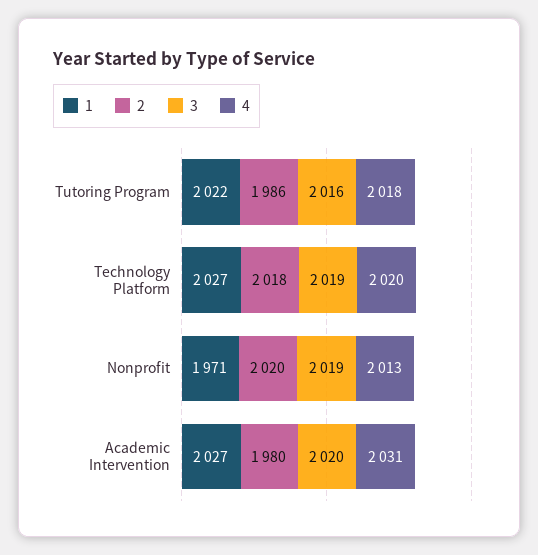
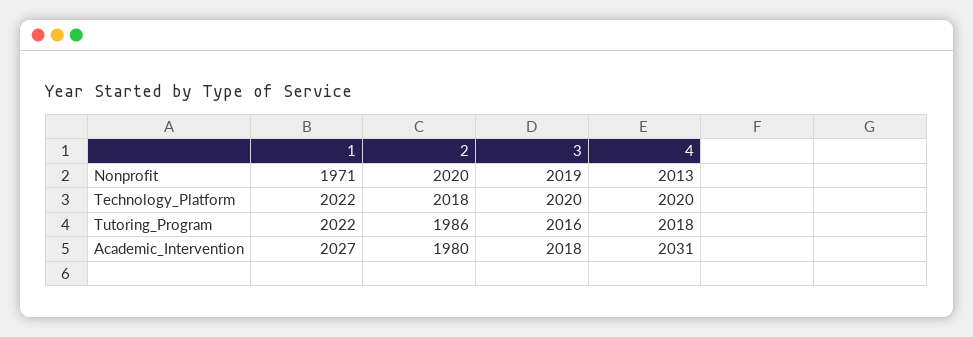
  {
    "1": {
      "Tutoring Program": 2022,
-     "Technology Platform": 2027,
+     "Technology Platform": 2022,
      "Nonprofit": 1971,
      "Academic Intervention": 2027
    },
    "2": {
      "Tutoring Program": 1986,
      "Technology Platform": 2018,
      "Nonprofit": 2020,
      "Academic Intervention": 1980
    },
    "3": {
      "Tutoring Program": 2016,
-     "Technology Platform": 2019,
+     "Technology Platform": 2020,
      "Nonprofit": 2019,
-     "Academic Intervention": 2020
+     "Academic Intervention": 2018
    },
    "4": {
      "Tutoring Program": 2018,
      "Technology Platform": 2020,
      "Nonprofit": 2013,
      "Academic Intervention": 2031
    }
  }

